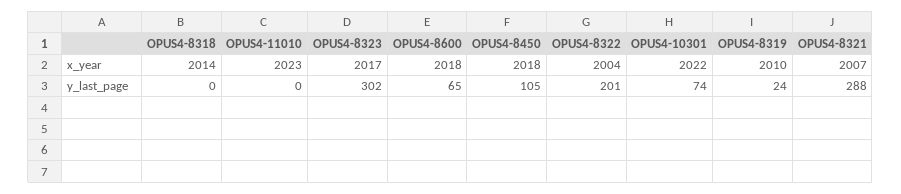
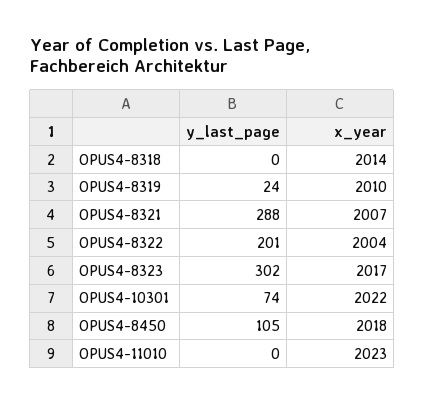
  {
    "OPUS4-8318": {
      "x_year": 2014,
      "y_last_page": 0
    },
    "OPUS4-11010": {
      "x_year": 2023,
      "y_last_page": 0
    },
    "OPUS4-8323": {
      "x_year": 2017,
      "y_last_page": 302
    },
-   "OPUS4-8600": {
-     "x_year": 2018,
-     "y_last_page": 65
-   },
    "OPUS4-8450": {
      "x_year": 2018,
      "y_last_page": 105
    },
    "OPUS4-8322": {
      "x_year": 2004,
      "y_last_page": 201
    },
    "OPUS4-10301": {
      "x_year": 2022,
      "y_last_page": 74
    },
    "OPUS4-8319": {
      "x_year": 2010,
      "y_last_page": 24
    },
    "OPUS4-8321": {
      "x_year": 2007,
      "y_last_page": 288
    }
  }

